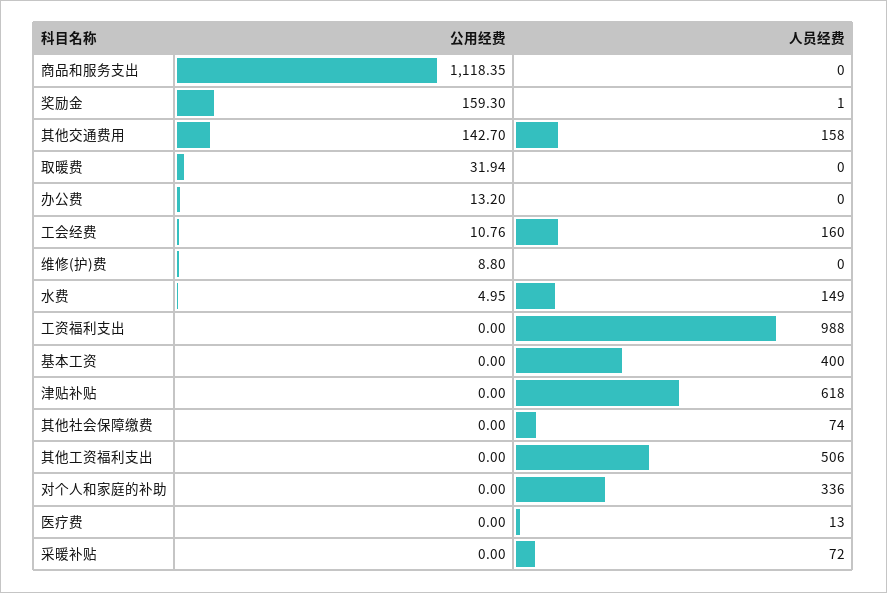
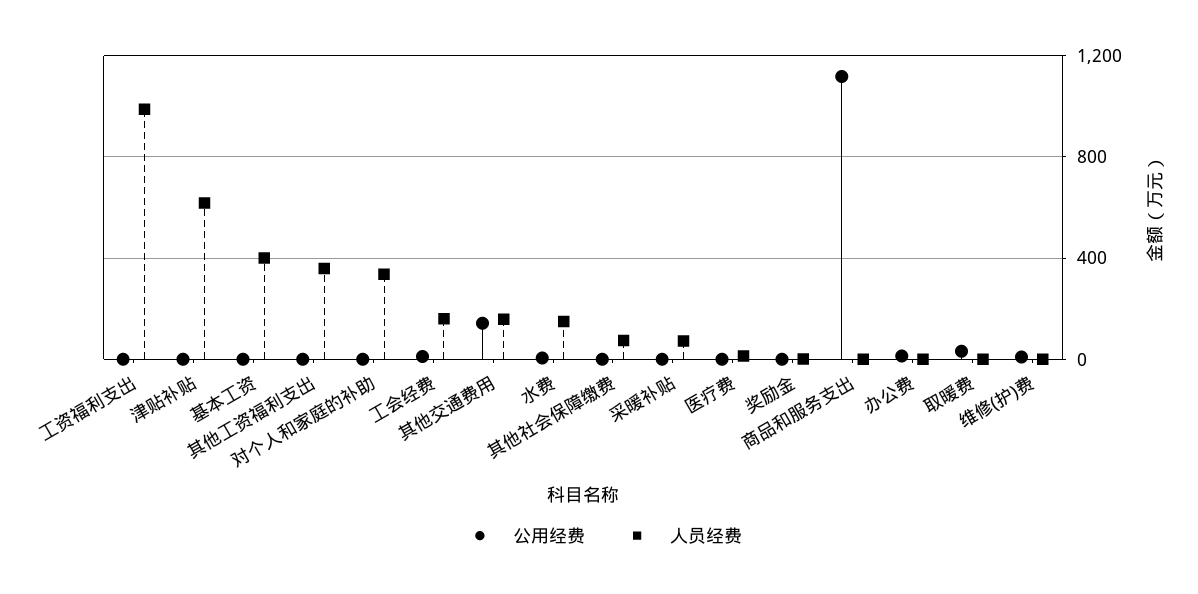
  {
    "公用经费": {
      "商品和服务支出": 1118.35,
-     "奖励金": 159.3,
+     "奖励金": 0,
      "其他交通费用": 142.7,
      "取暖费": 31.94,
      "办公费": 13.2,
      "工会经费": 10.76,
      "维修(护)费": 8.8,
      "水费": 4.95,
      "工资福利支出": 0,
      "基本工资": 0,
      "津贴补贴": 0,
      "其他社会保障缴费": 0,
      "其他工资福利支出": 0,
      "对个人和家庭的补助": 0,
      "医疗费": 0,
      "采暖补贴": 0
    },
    "人员经费": {
      "商品和服务支出": 0,
      "奖励金": 1,
      "其他交通费用": 158,
      "取暖费": 0,
      "办公费": 0,
      "工会经费": 160,
      "维修(护)费": 0,
      "水费": 149,
      "工资福利支出": 988,
      "基本工资": 400,
      "津贴补贴": 618,
      "其他社会保障缴费": 74,
-     "其他工资福利支出": 506,
+     "其他工资福利支出": 350,
      "对个人和家庭的补助": 336,
      "医疗费": 13,
      "采暖补贴": 72
    }
  }

